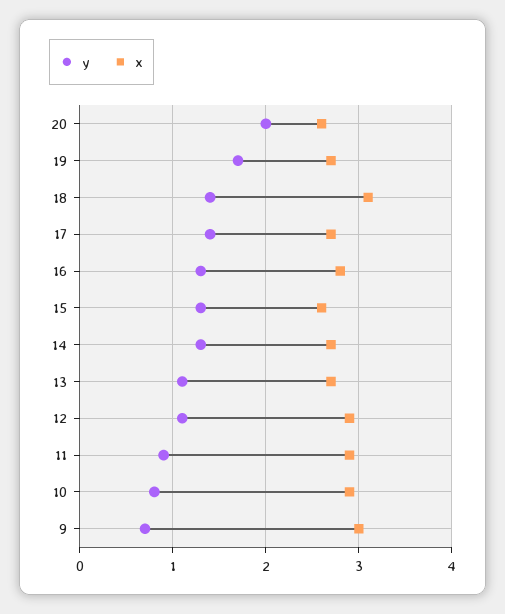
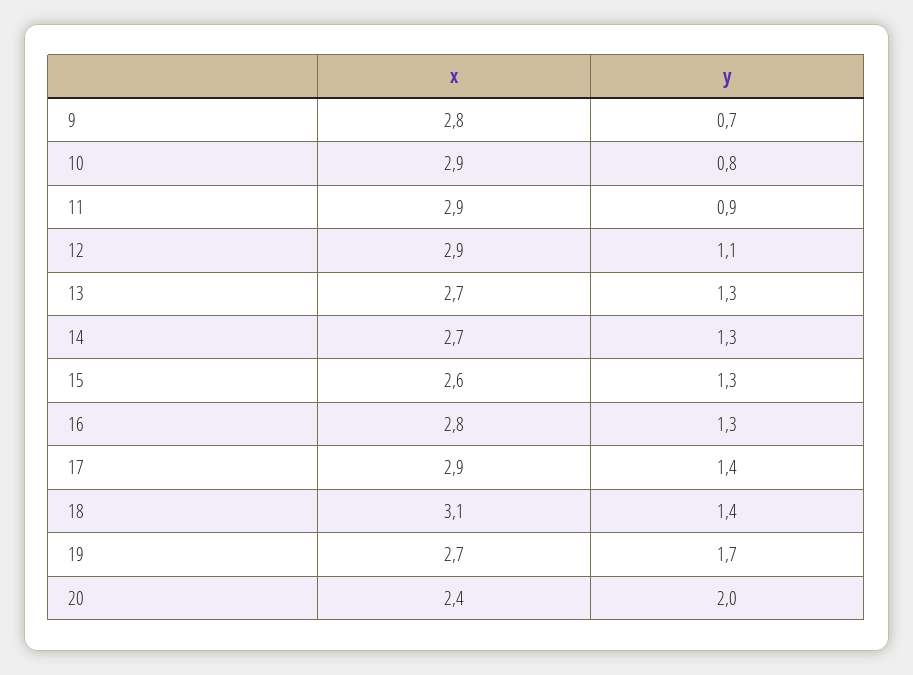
  {
    "y": {
      "20": 2,
      "19": 1.7,
      "18": 1.4,
      "17": 1.4,
      "16": 1.3,
      "15": 1.3,
      "14": 1.3,
-     "13": 1.1,
+     "13": 1.3,
      "12": 1.1,
      "11": 0.9,
      "10": 0.8,
      "9": 0.7
    },
    "x": {
-     "20": 2.6,
+     "20": 2.4,
      "19": 2.7,
      "18": 3.1,
-     "17": 2.7,
+     "17": 2.9,
      "16": 2.8,
      "15": 2.6,
      "14": 2.7,
      "13": 2.7,
      "12": 2.9,
      "11": 2.9,
      "10": 2.9,
-     "9": 3
+     "9": 2.8
    }
  }

